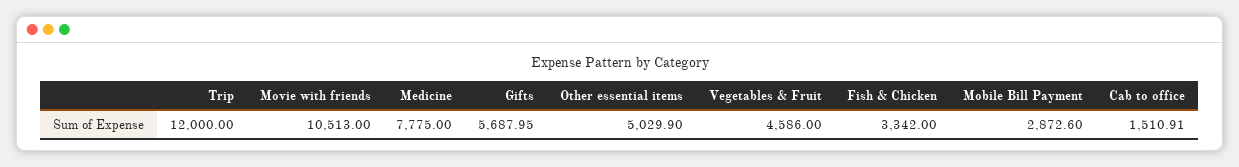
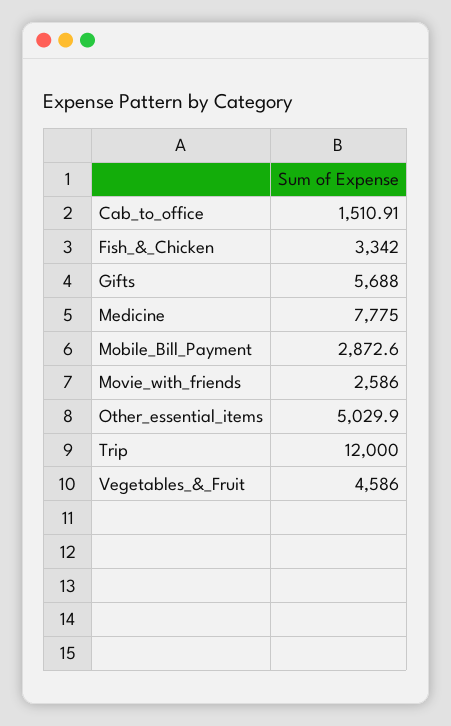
  {
    "Trip": 12000,
-   "Movie with friends": 10513,
+   "Movie with friends": 2586,
    "Medicine": 7775,
-   "Gifts": 5687.95,
+   "Gifts": 5688,
    "Other essential items": 5029.9,
    "Vegetables & Fruit": 4586,
    "Fish & Chicken": 3342,
    "Mobile Bill Payment": 2872.6,
    "Cab to office": 1510.91
  }

